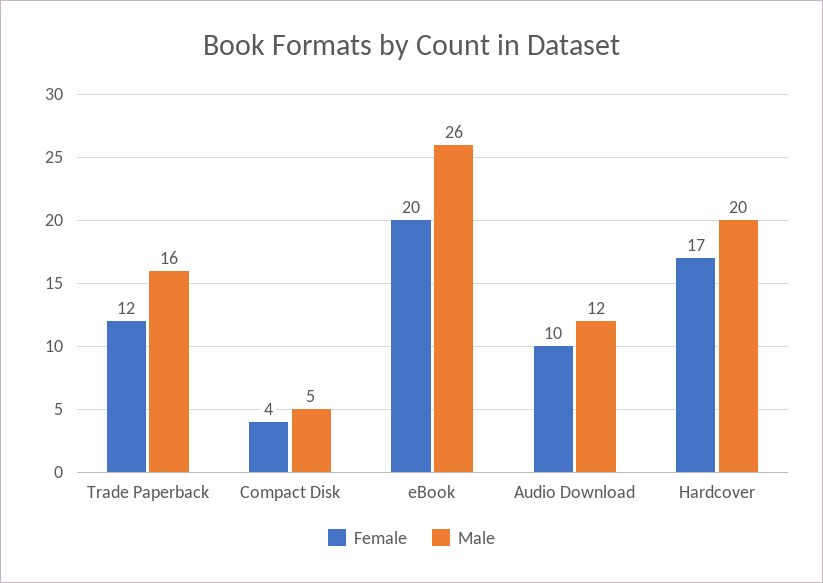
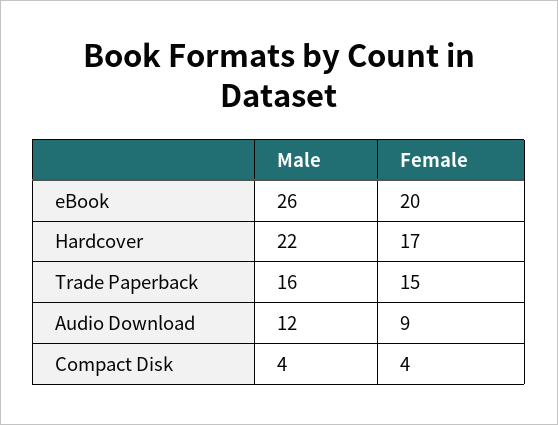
  {
    "Female": {
-     "Trade Paperback": 12,
+     "Trade Paperback": 15,
      "Compact Disk": 4,
      "eBook": 20,
-     "Audio Download": 10,
+     "Audio Download": 9,
      "Hardcover": 17
    },
    "Male": {
      "Trade Paperback": 16,
-     "Compact Disk": 5,
+     "Compact Disk": 4,
      "eBook": 26,
      "Audio Download": 12,
-     "Hardcover": 20
+     "Hardcover": 22
    }
  }

